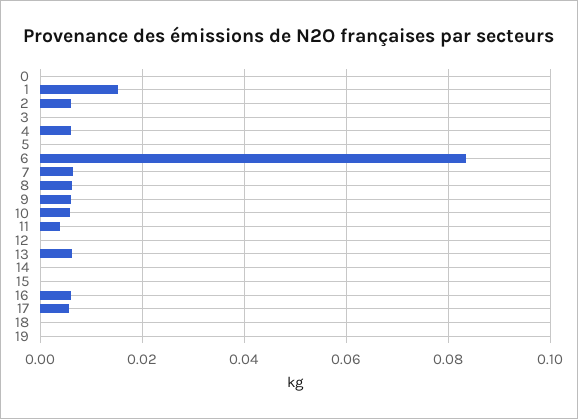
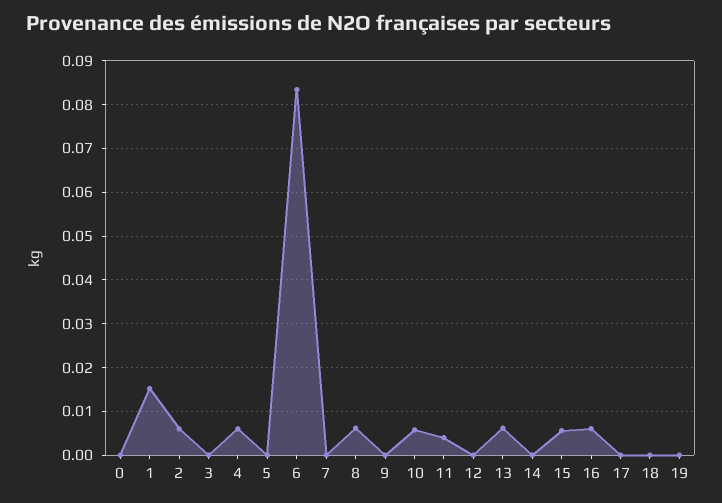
  {
    "0": 0,
    "1": 0.016,
    "2": 0.006,
    "3": 0,
    "4": 0.006,
    "5": 0,
    "6": 0.084,
-   "7": 0.006,
+   "7": 0,
    "8": 0.006,
-   "9": 0.006,
+   "9": 0,
    "10": 0.006,
    "11": 0.004,
    "12": 0,
    "13": 0.006,
    "14": 0,
-   "15": 0,
+   "15": 0.006,
    "16": 0.006,
-   "17": 0.006,
+   "17": 0,
    "18": 0,
    "19": 0
  }

